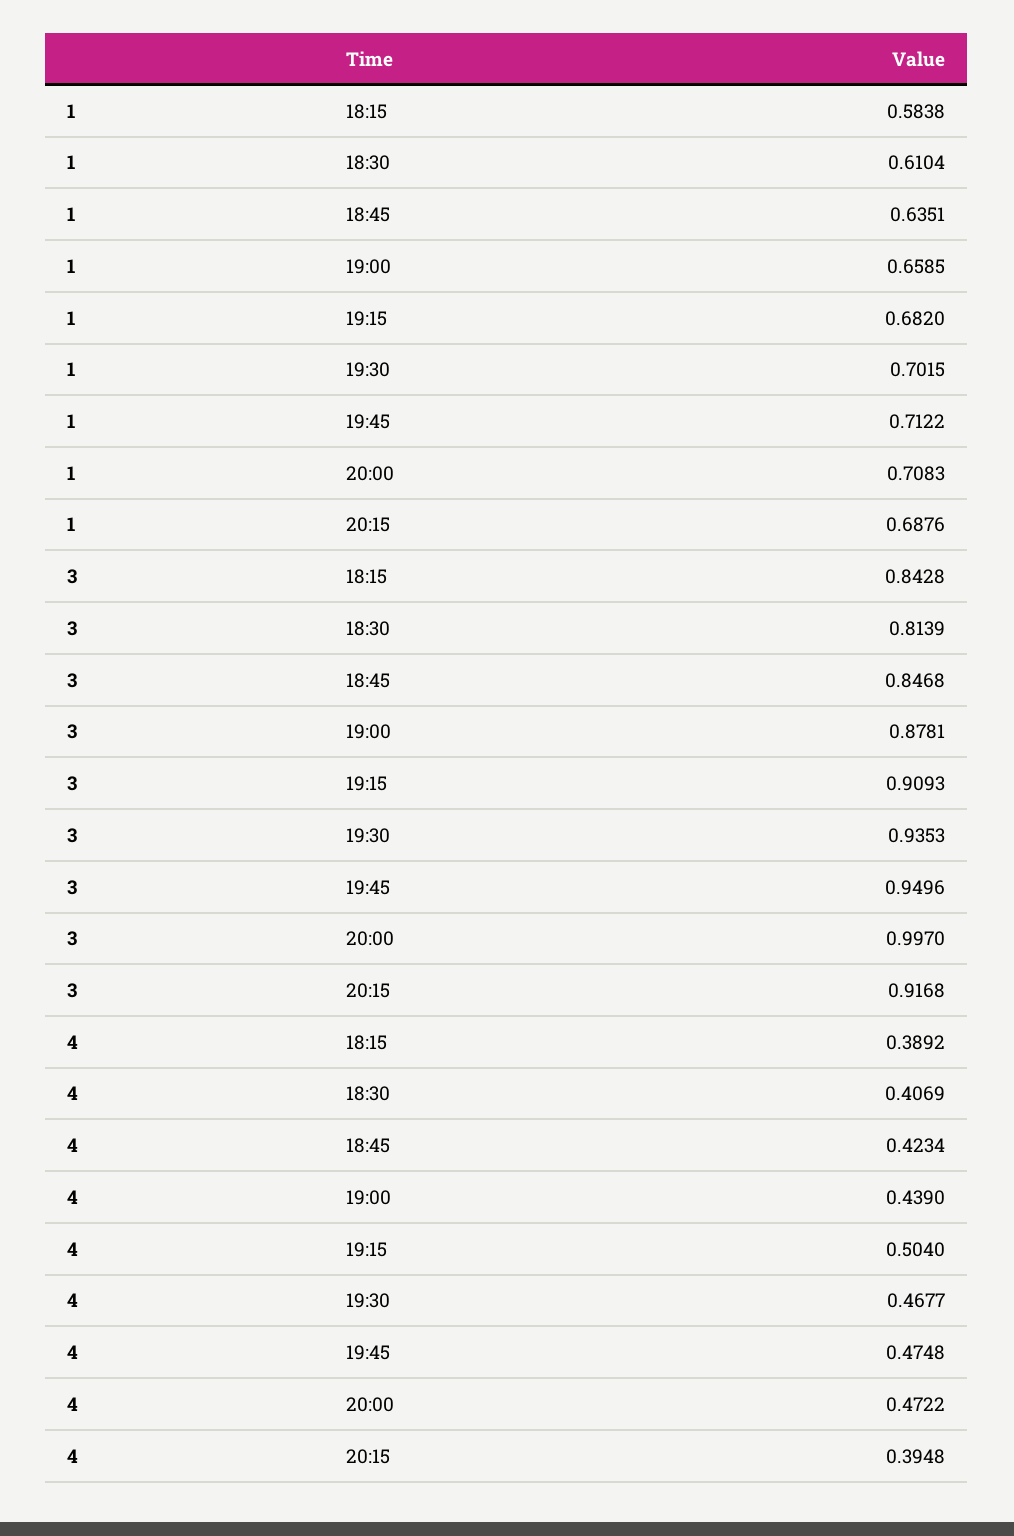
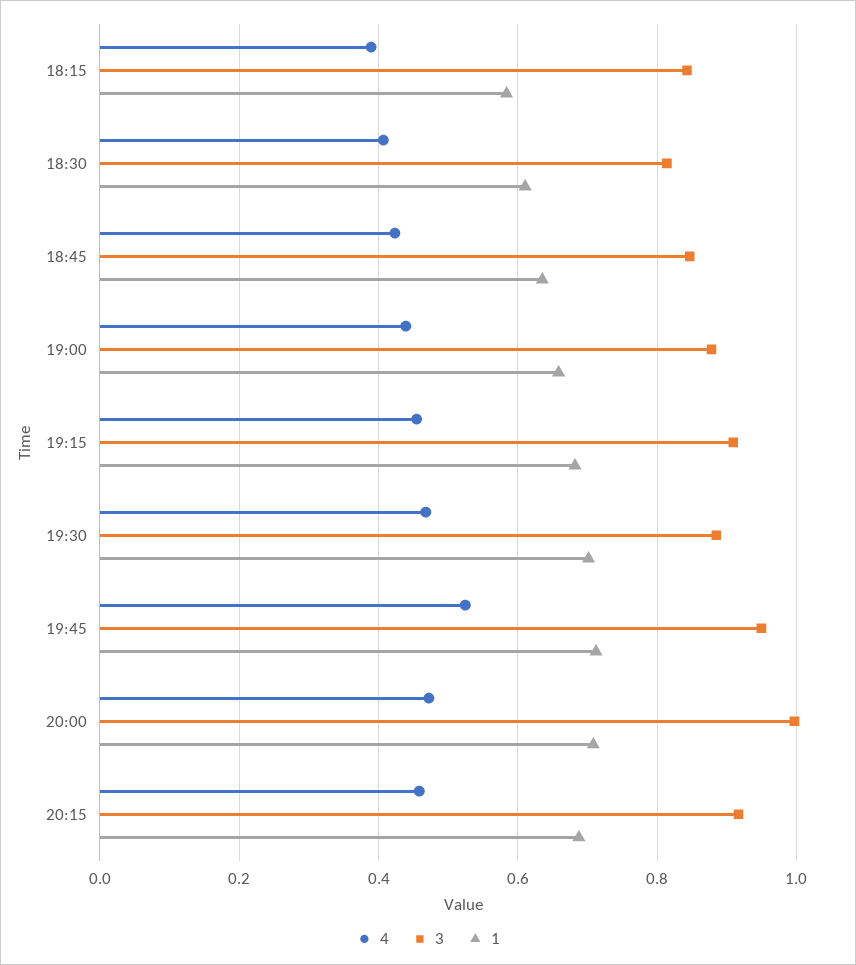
  {
    "1": {
      "18:15": 0.5838,
      "18:30": 0.6104,
      "18:45": 0.6351,
      "19:00": 0.6585,
      "19:15": 0.682,
      "19:30": 0.7015,
      "19:45": 0.7122,
      "20:00": 0.7083,
      "20:15": 0.6876
    },
    "3": {
      "18:15": 0.8428,
      "18:30": 0.8139,
      "18:45": 0.8468,
      "19:00": 0.8781,
      "19:15": 0.9093,
-     "19:30": 0.9353,
+     "19:30": 0.88,
      "19:45": 0.9496,
      "20:00": 0.997,
      "20:15": 0.9168
    },
    "4": {
      "18:15": 0.3892,
      "18:30": 0.4069,
      "18:45": 0.4234,
      "19:00": 0.439,
-     "19:15": 0.504,
+     "19:15": 0.46,
      "19:30": 0.4677,
-     "19:45": 0.4748,
+     "19:45": 0.52,
      "20:00": 0.4722,
-     "20:15": 0.3948
+     "20:15": 0.46
    }
  }

